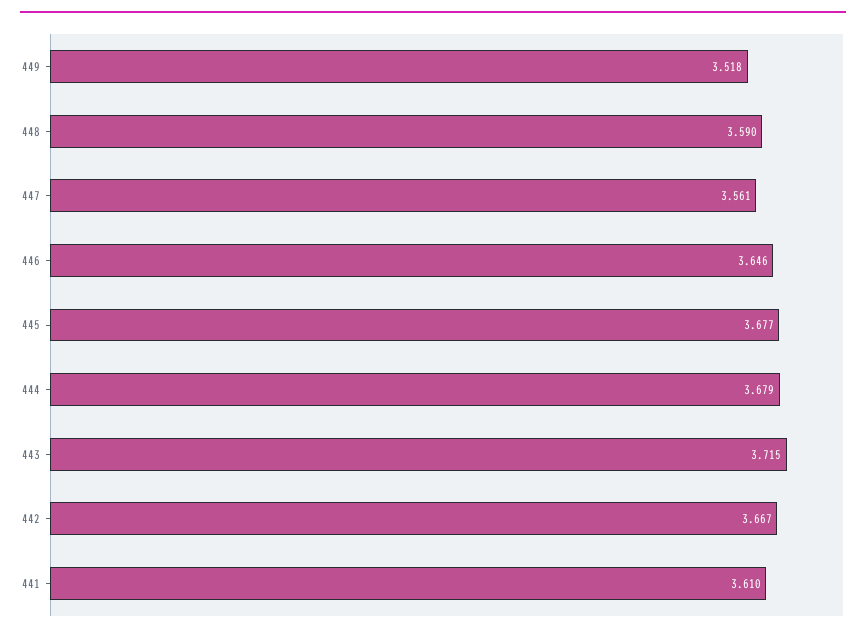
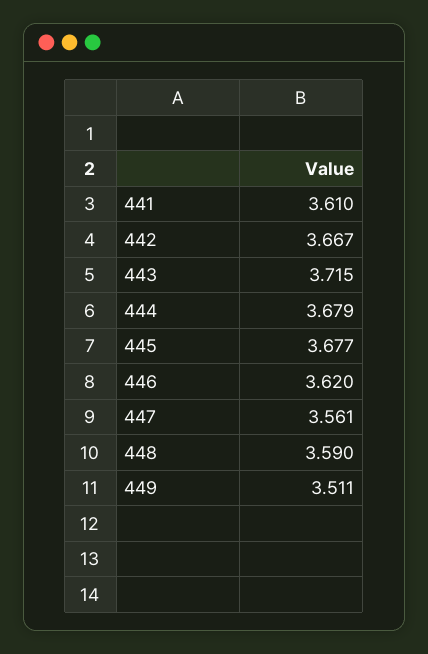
  {
-   "449": 3.518,
+   "449": 3.511,
    "448": 3.59,
    "447": 3.561,
-   "446": 3.646,
+   "446": 3.62,
    "445": 3.677,
    "444": 3.679,
    "443": 3.715,
    "442": 3.667,
    "441": 3.61
  }

